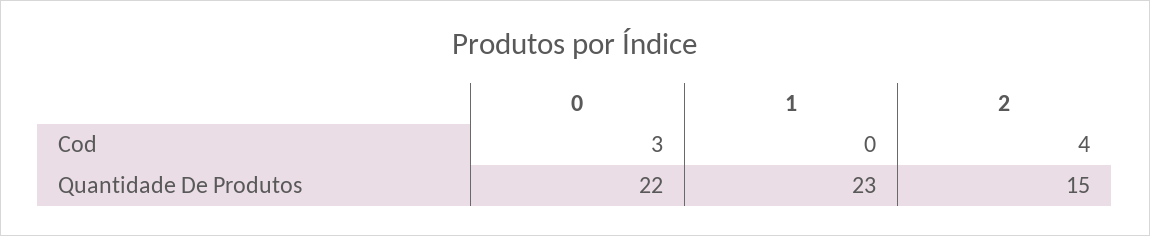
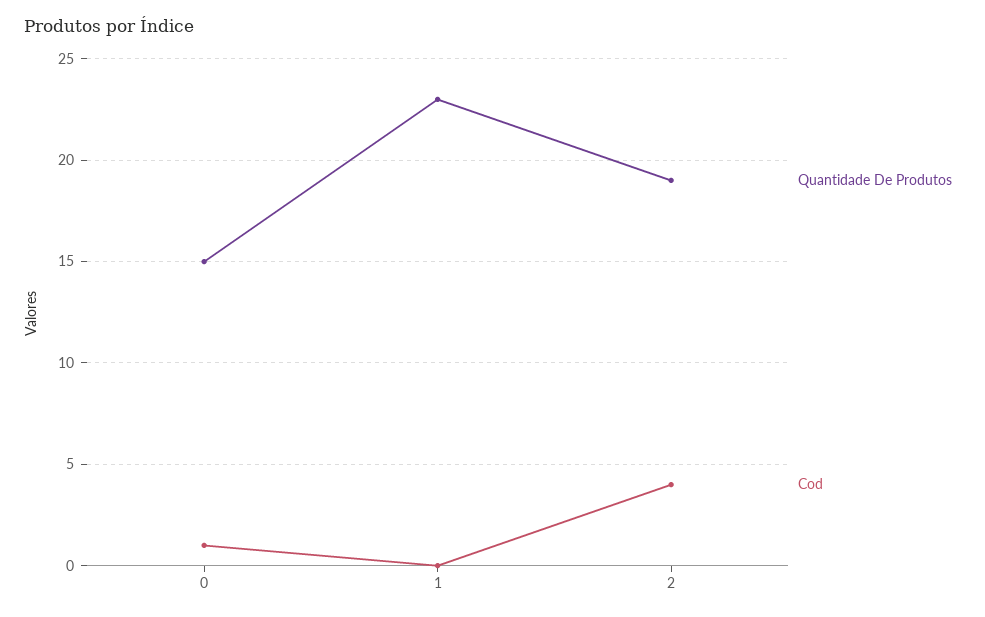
  {
    "Cod": {
-     "0": 3,
+     "0": 1,
      "1": 0,
      "2": 4
    },
    "Quantidade De Produtos": {
-     "0": 22,
+     "0": 15,
      "1": 23,
-     "2": 15
+     "2": 19
    }
  }

